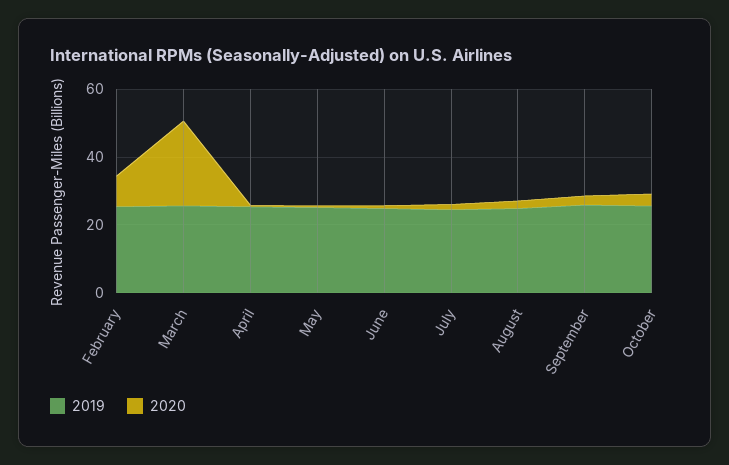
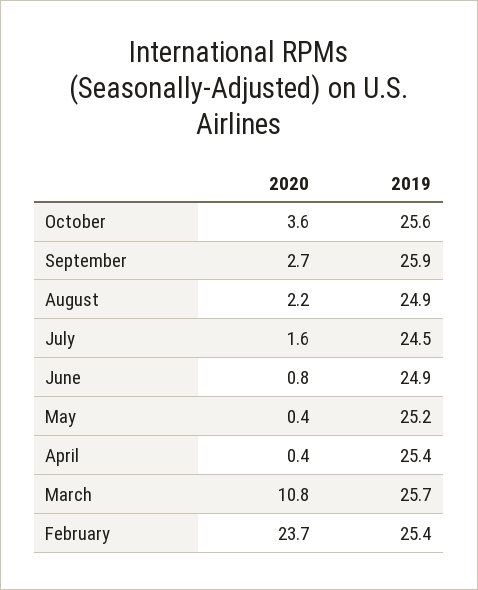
  {
    "2019": {
      "February": 25.4,
      "March": 25.7,
      "April": 25.4,
      "May": 25.2,
      "June": 24.9,
      "July": 24.5,
      "August": 24.9,
      "September": 25.9,
      "October": 25.6
    },
    "2020": {
-     "February": 10,
+     "February": 23.7,
-     "March": 25,
+     "March": 10.8,
      "April": 0.4,
      "May": 0.4,
      "June": 0.8,
      "July": 1.6,
      "August": 2.2,
      "September": 2.7,
      "October": 3.6
    }
  }

